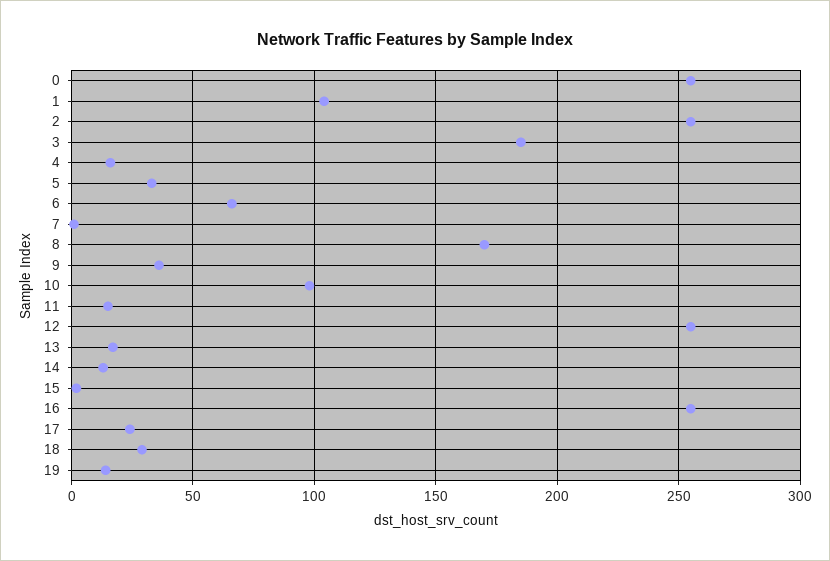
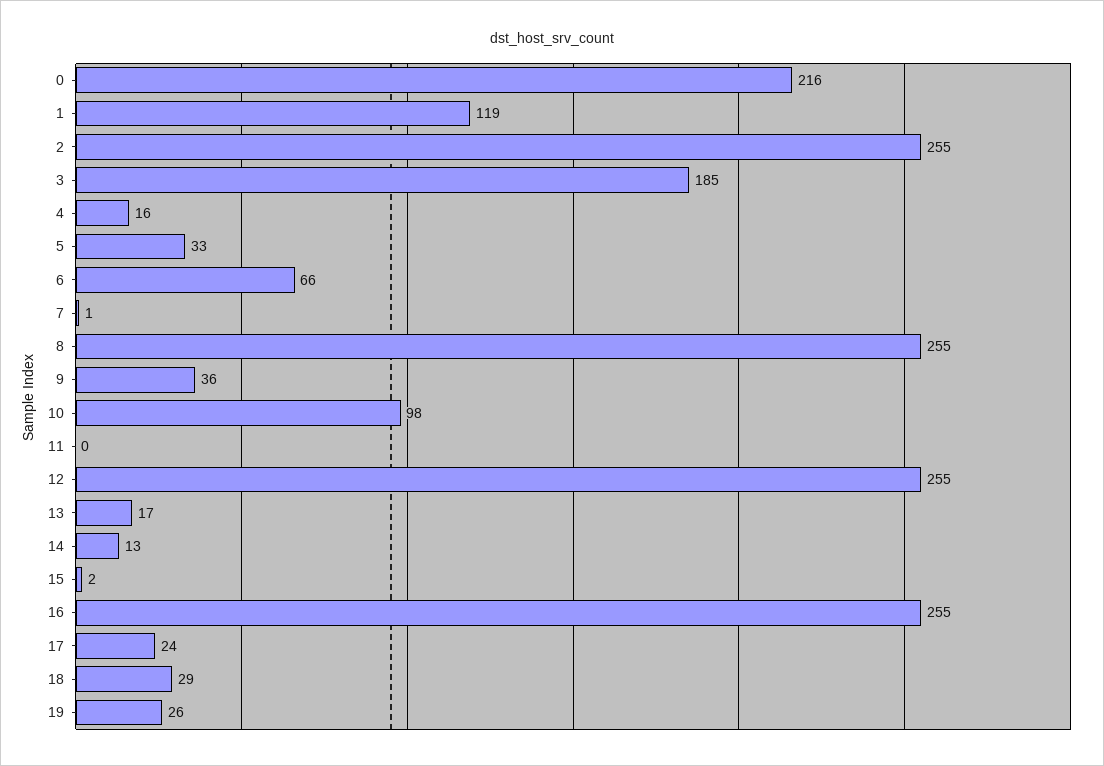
  {
-   "0": 255,
+   "0": 216,
-   "1": 105,
+   "1": 119,
    "2": 255,
    "3": 185,
    "4": 16,
    "5": 33,
    "6": 66,
    "7": 1,
-   "8": 170,
+   "8": 255,
    "9": 36,
    "10": 98,
-   "11": 15,
+   "11": 0,
    "12": 255,
    "13": 17,
    "14": 13,
    "15": 2,
    "16": 255,
    "17": 24,
    "18": 29,
-   "19": 15
+   "19": 26
  }

